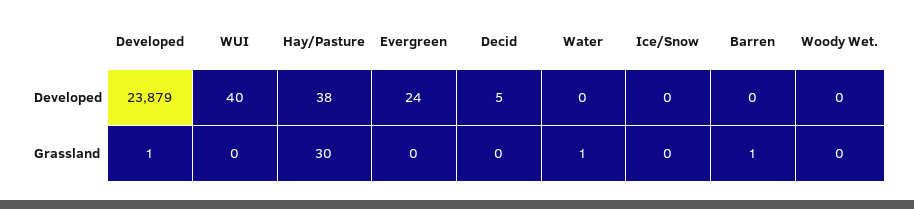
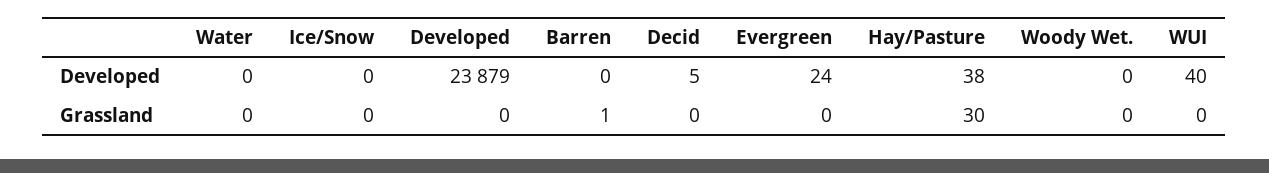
  {
    "Developed": {
      "Developed": 23879,
-     "Grassland": 1
+     "Grassland": 0
    },
    "WUI": {
      "Developed": 40,
      "Grassland": 0
    },
    "Hay/Pasture": {
      "Developed": 38,
      "Grassland": 30
    },
    "Evergreen": {
      "Developed": 24,
      "Grassland": 0
    },
    "Decid": {
      "Developed": 5,
      "Grassland": 0
    },
    "Water": {
      "Developed": 0,
-     "Grassland": 1
+     "Grassland": 0
    },
    "Ice/Snow": {
      "Developed": 0,
      "Grassland": 0
    },
    "Barren": {
      "Developed": 0,
      "Grassland": 1
    },
    "Woody Wet.": {
      "Developed": 0,
      "Grassland": 0
    }
  }

